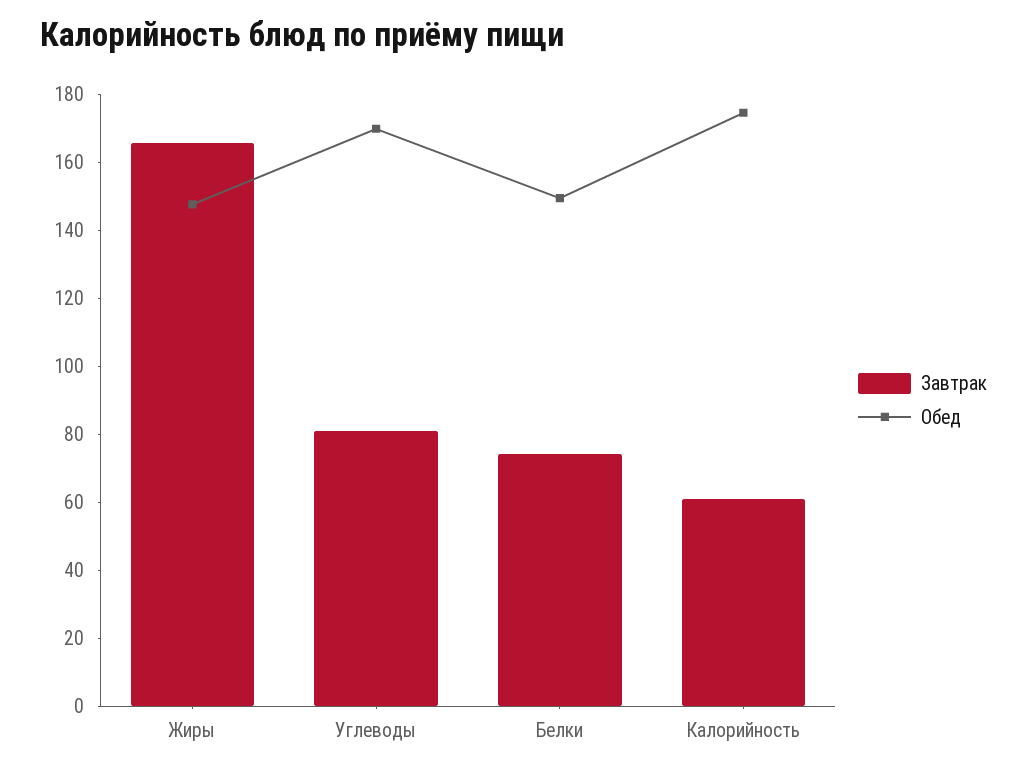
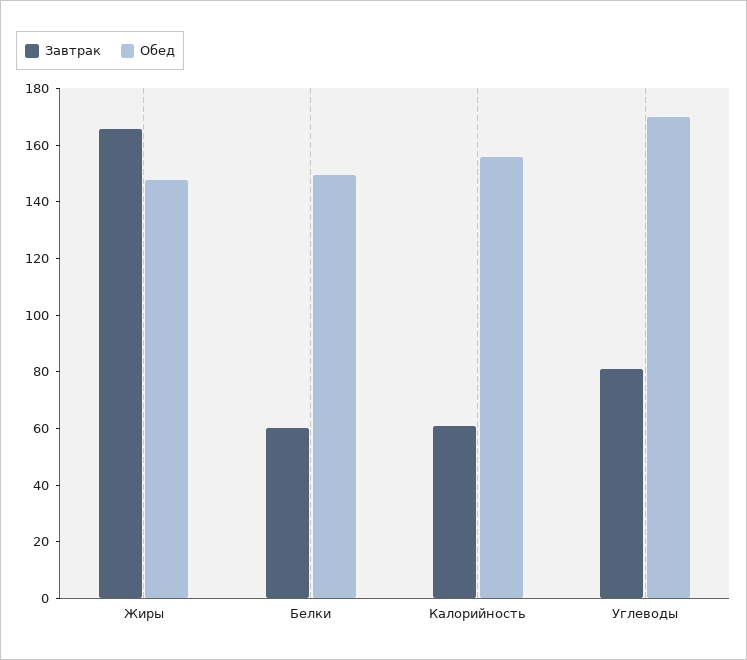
  {
    "Завтрак": {
      "Жиры": 165,
      "Углеводы": 80,
-     "Белки": 75,
+     "Белки": 60,
      "Калорийность": 60
    },
    "Обед": {
      "Жиры": 150,
      "Углеводы": 170,
      "Белки": 150,
-     "Калорийность": 175
+     "Калорийность": 155
    }
  }

